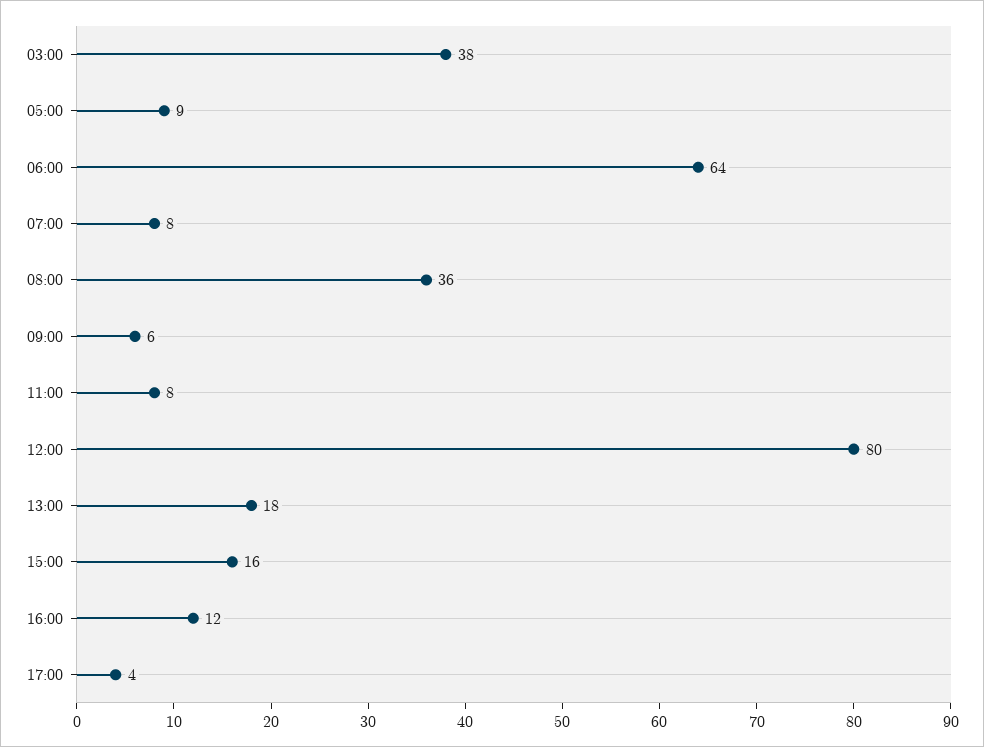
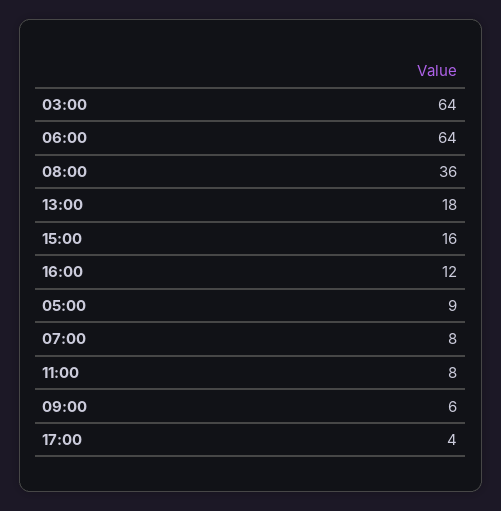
  {
-   "03:00": 38,
+   "03:00": 64,
    "05:00": 9,
    "06:00": 64,
    "07:00": 8,
    "08:00": 36,
    "09:00": 6,
    "11:00": 8,
-   "12:00": 80,
    "13:00": 18,
    "15:00": 16,
    "16:00": 12,
    "17:00": 4
  }

